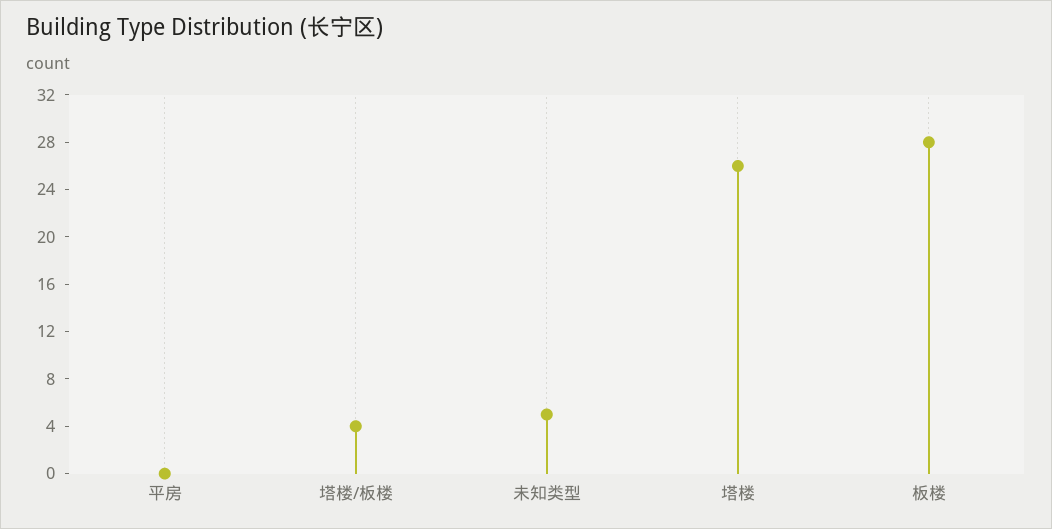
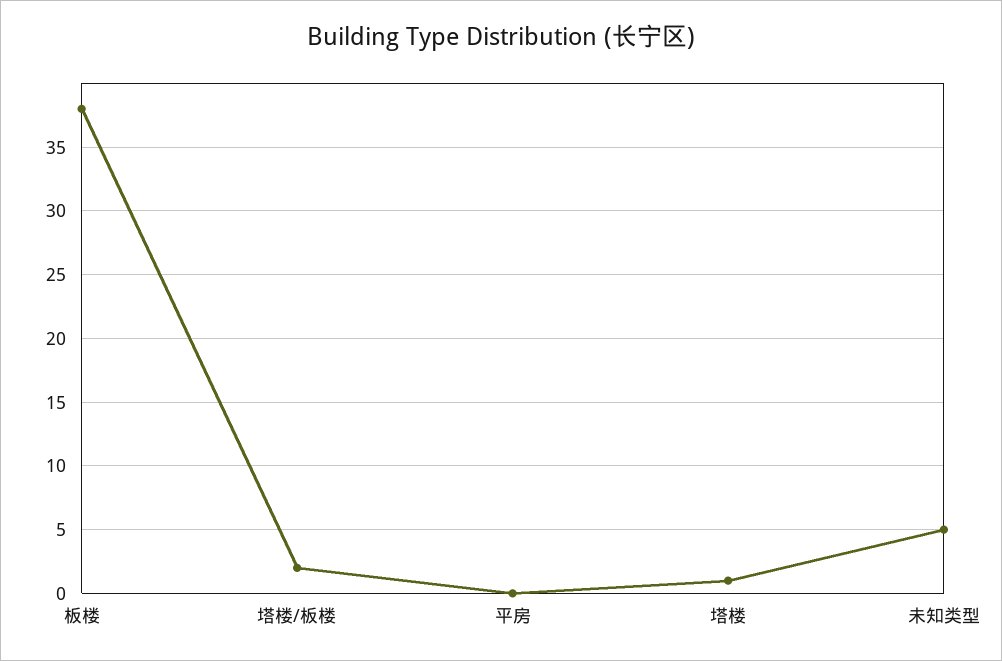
  {
    "平房": 0,
-   "塔楼/板楼": 4,
+   "塔楼/板楼": 2,
    "未知类型": 5,
-   "塔楼": 26,
+   "塔楼": 1,
-   "板楼": 28
+   "板楼": 38
  }

